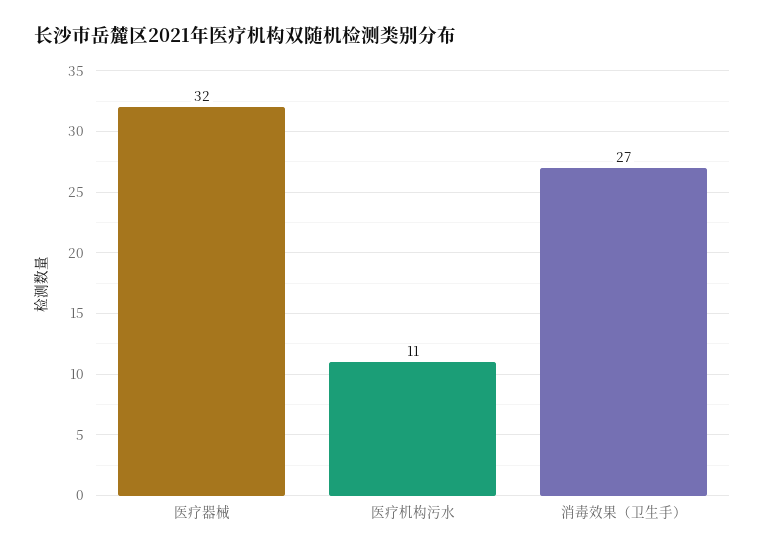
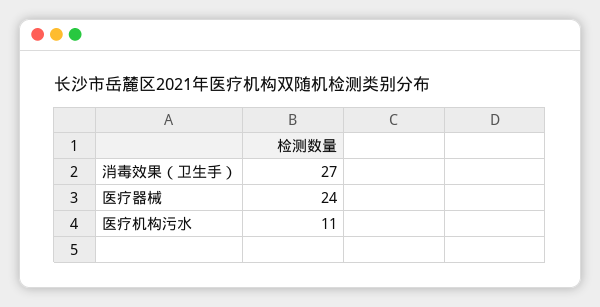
  {
-   "医疗器械": 32,
+   "医疗器械": 24,
    "医疗机构污水": 11,
    "消毒效果（卫生手）": 27
  }

